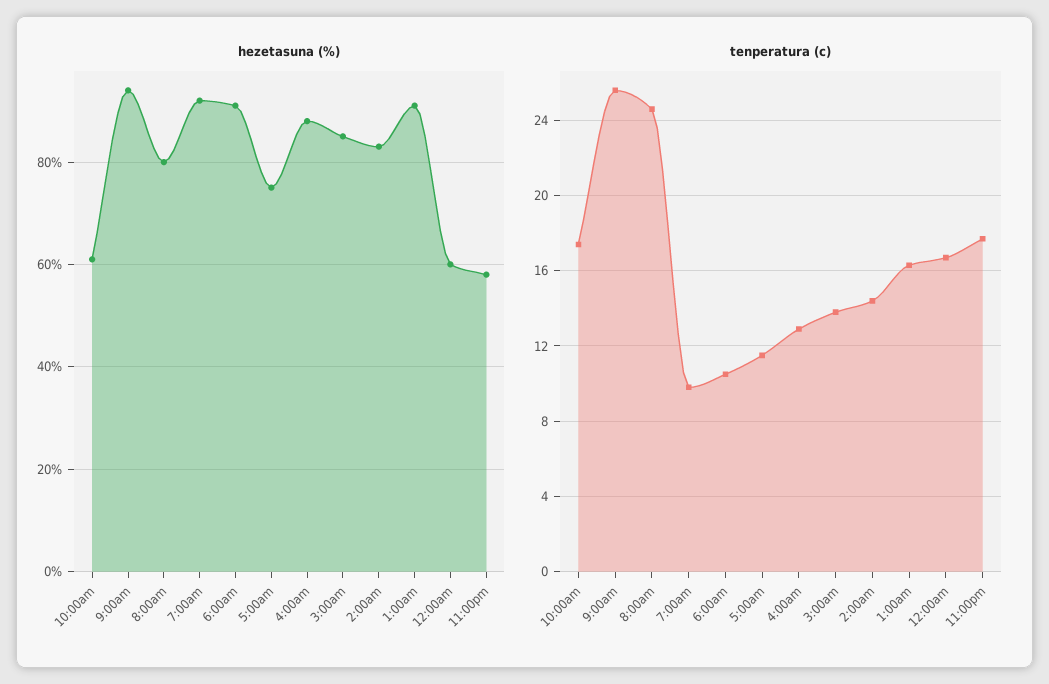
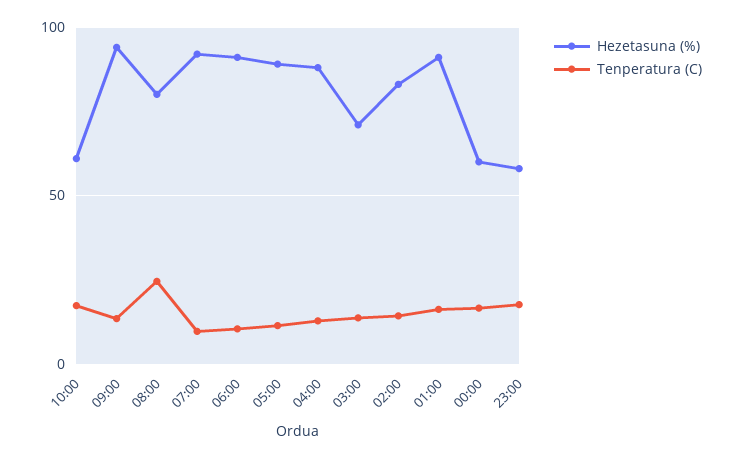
  {
    "hezetasuna (%)": {
      "10:00am": 60,
      "9:00am": 95,
      "8:00am": 80,
      "7:00am": 90,
      "6:00am": 90,
-     "5:00am": 75,
+     "5:00am": 90,
      "4:00am": 90,
-     "3:00am": 85,
+     "3:00am": 70,
      "2:00am": 85,
      "1:00am": 90,
      "12:00am": 60,
      "11:00pm": 60
    },
    "tenperatura (c)": {
      "10:00am": 17.5,
-     "9:00am": 25.5,
+     "9:00am": 15,
      "8:00am": 24.5,
      "7:00am": 10,
      "6:00am": 10.5,
      "5:00am": 11.5,
      "4:00am": 13,
      "3:00am": 14,
      "2:00am": 14.5,
      "1:00am": 16.5,
      "12:00am": 16.5,
      "11:00pm": 17.5
    }
  }

